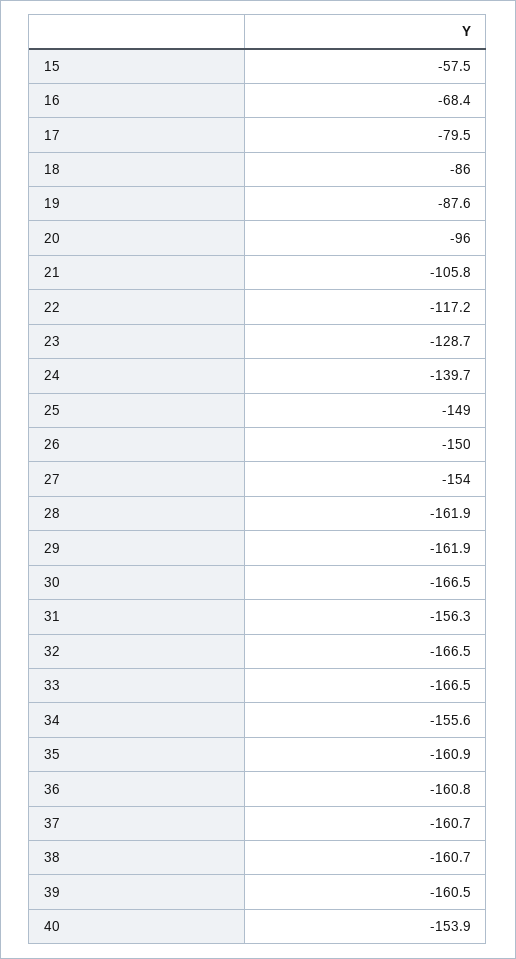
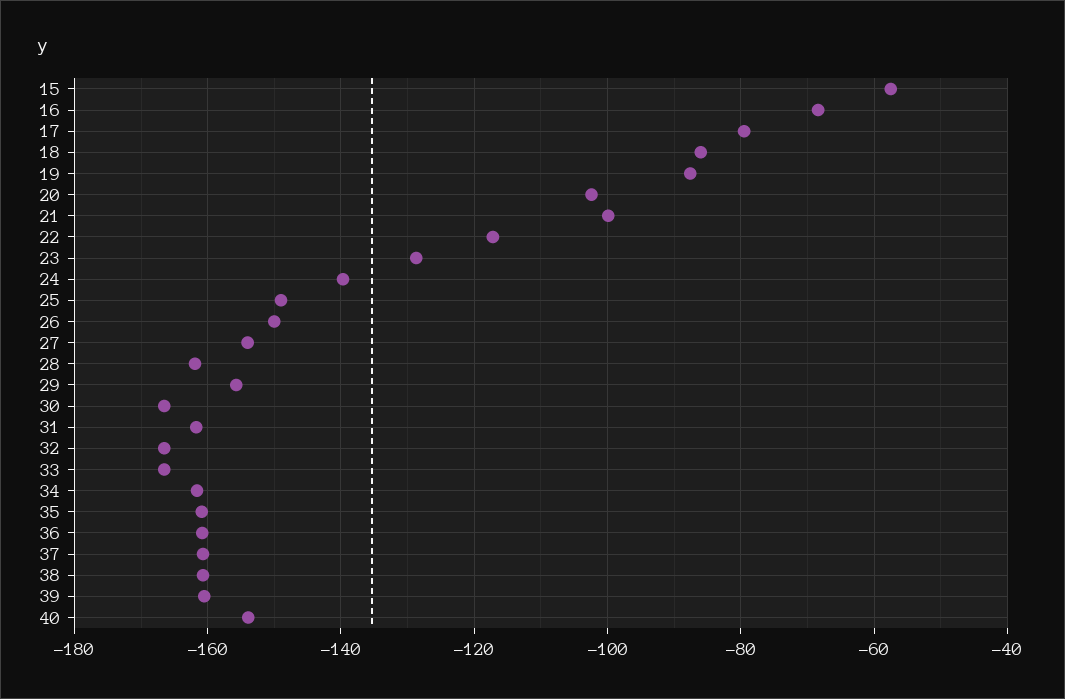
  {
    "15": -57.5,
    "16": -68.4,
    "17": -79.5,
    "18": -86,
    "19": -87.6,
-   "20": -96,
+   "20": -102,
-   "21": -105.8,
+   "21": -100,
    "22": -117.2,
    "23": -128.7,
    "24": -139.7,
    "25": -149,
    "26": -150,
    "27": -154,
    "28": -161.9,
-   "29": -161.9,
+   "29": -156,
    "30": -166.5,
-   "31": -156.3,
+   "31": -162,
    "32": -166.5,
    "33": -166.5,
-   "34": -155.6,
+   "34": -162,
    "35": -160.9,
    "36": -160.8,
    "37": -160.7,
    "38": -160.7,
    "39": -160.5,
    "40": -153.9
  }

